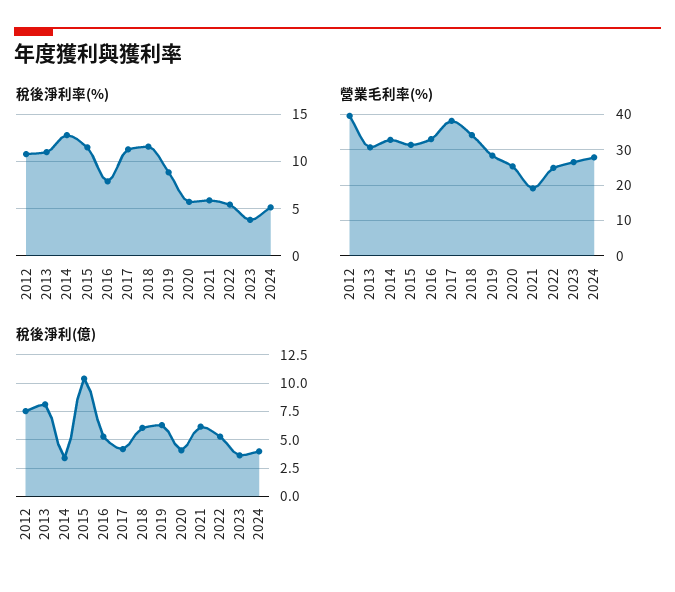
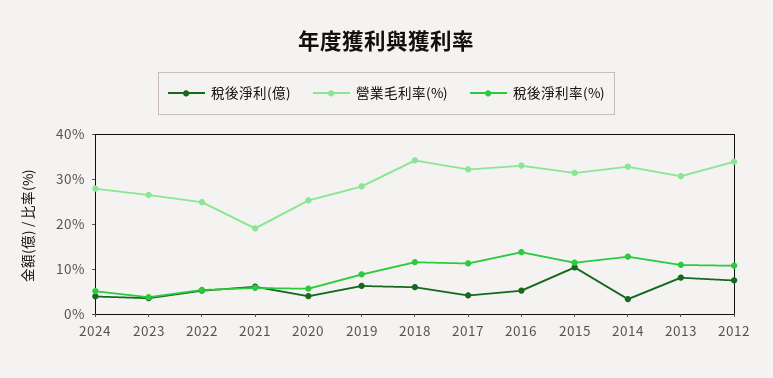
  {
    "稅後淨利率(%)": {
      "2012": 11,
      "2013": 11,
      "2014": 13,
      "2015": 12,
-     "2016": 8,
+     "2016": 14,
      "2017": 11,
      "2018": 12,
      "2019": 9,
      "2020": 6,
      "2021": 6,
      "2022": 5,
      "2023": 4,
      "2024": 5
    },
    "營業毛利率(%)": {
-     "2012": 40,
+     "2012": 34,
      "2013": 30,
      "2014": 32,
      "2015": 32,
      "2016": 34,
-     "2017": 38,
+     "2017": 32,
      "2018": 34,
      "2019": 28,
      "2020": 26,
      "2021": 20,
      "2022": 24,
      "2023": 26,
      "2024": 28
    },
    "稅後淨利(億)": {
      "2012": 8,
      "2013": 8,
      "2014": 4,
      "2015": 10,
      "2016": 6,
      "2017": 4,
      "2018": 6,
      "2019": 6,
      "2020": 4,
      "2021": 6,
      "2022": 6,
      "2023": 4,
      "2024": 4
    }
  }

